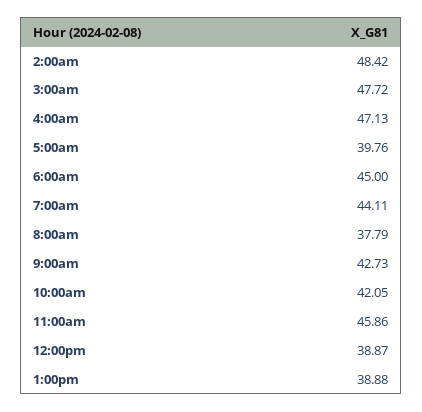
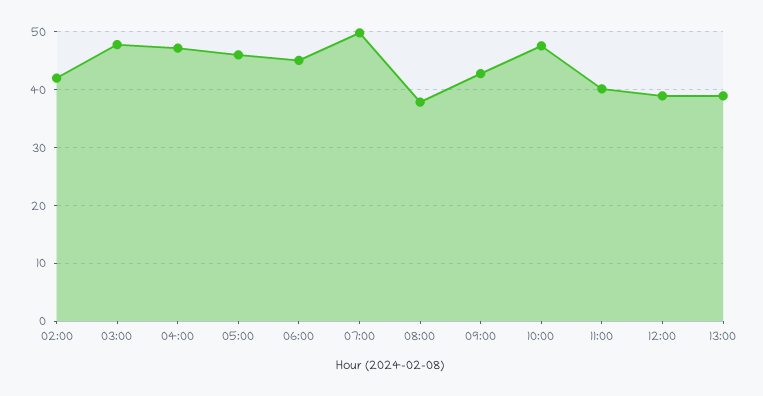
  {
-   "2:00am": 48.42,
+   "2:00am": 42,
    "3:00am": 47.72,
    "4:00am": 47.13,
-   "5:00am": 39.76,
+   "5:00am": 46,
    "6:00am": 45,
-   "7:00am": 44.11,
+   "7:00am": 50,
    "8:00am": 37.79,
    "9:00am": 42.73,
-   "10:00am": 42.05,
+   "10:00am": 48,
-   "11:00am": 45.86,
+   "11:00am": 40,
    "12:00pm": 38.87,
    "1:00pm": 38.88
  }

